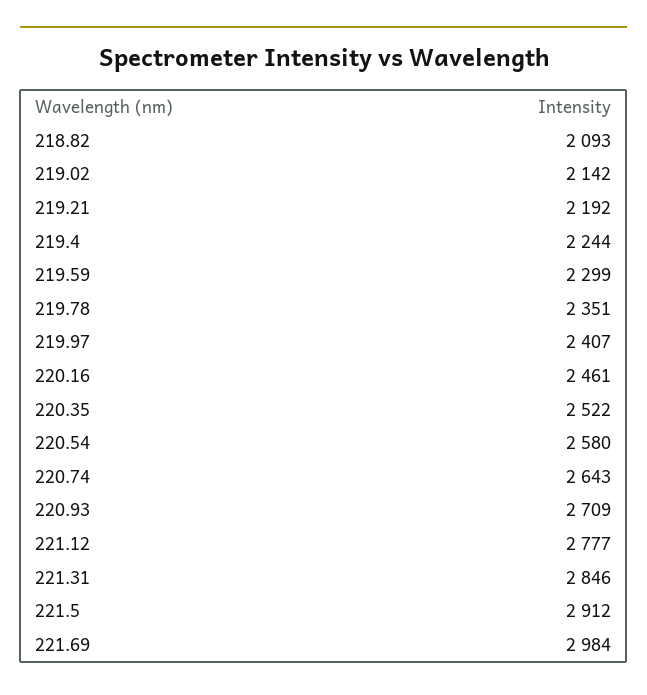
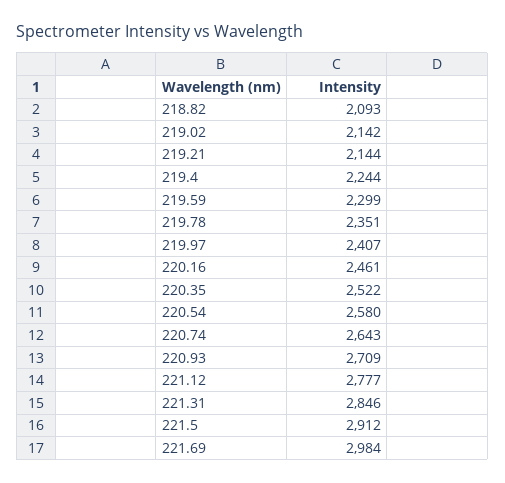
  {
    "218.82": 2093,
    "219.02": 2142,
-   "219.21": 2192,
+   "219.21": 2144,
    "219.4": 2244,
    "219.59": 2299,
    "219.78": 2351,
    "219.97": 2407,
    "220.16": 2461,
    "220.35": 2522,
    "220.54": 2580,
    "220.74": 2643,
    "220.93": 2709,
    "221.12": 2777,
    "221.31": 2846,
    "221.5": 2912,
    "221.69": 2984
  }

